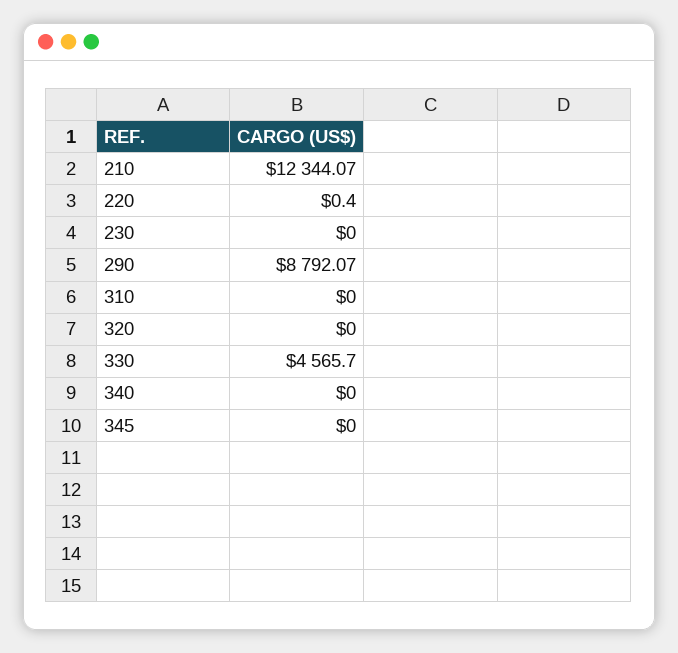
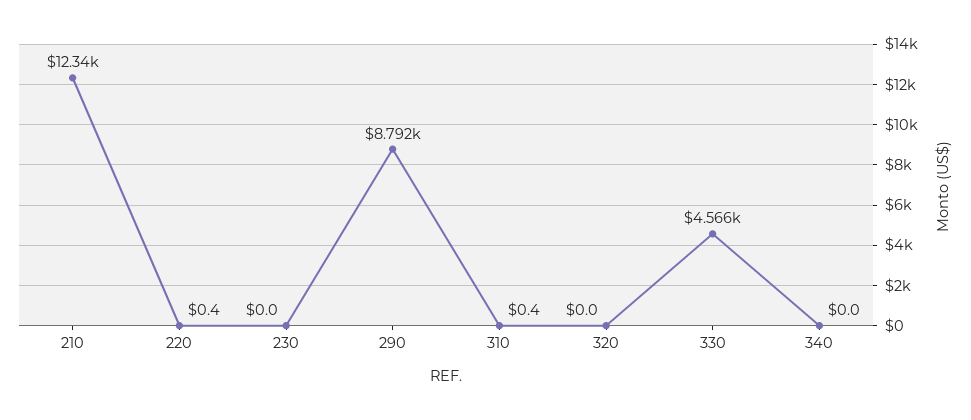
  {
    "210": 12344.07,
    "220": 0.4,
    "230": 0,
    "290": 8792.07,
-   "310": 0,
+   "310": 0.4,
    "320": 0,
    "330": 4565.7,
-   "340": 0,
+   "340": 0
-   "345": 0
  }

